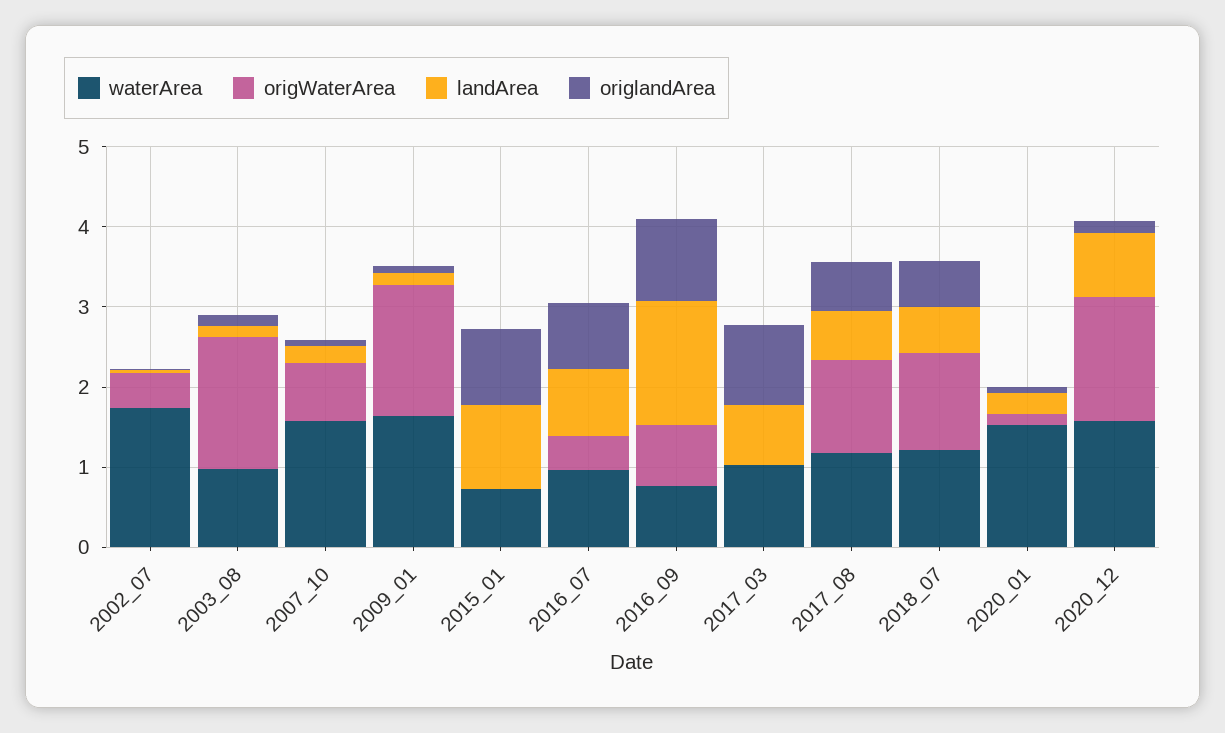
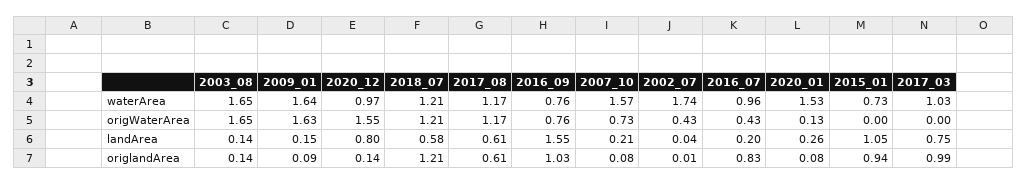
  {
    "waterArea": {
      "2002_07": 1.74,
-     "2003_08": 1,
+     "2003_08": 1.65,
      "2007_10": 1.57,
      "2009_01": 1.64,
      "2015_01": 0.73,
      "2016_07": 0.96,
      "2016_09": 0.76,
      "2017_03": 1.03,
      "2017_08": 1.17,
      "2018_07": 1.21,
      "2020_01": 1.53,
-     "2020_12": 1.6
+     "2020_12": 0.97
    },
    "origWaterArea": {
      "2002_07": 0.43,
      "2003_08": 1.65,
      "2007_10": 0.73,
      "2009_01": 1.63,
      "2015_01": 0,
      "2016_07": 0.43,
      "2016_09": 0.76,
      "2017_03": 0,
      "2017_08": 1.17,
      "2018_07": 1.21,
      "2020_01": 0.13,
      "2020_12": 1.55
    },
    "landArea": {
      "2002_07": 0.04,
      "2003_08": 0.14,
      "2007_10": 0.21,
      "2009_01": 0.15,
      "2015_01": 1.05,
-     "2016_07": 0.8,
+     "2016_07": 0.2,
      "2016_09": 1.55,
      "2017_03": 0.75,
      "2017_08": 0.61,
      "2018_07": 0.58,
      "2020_01": 0.26,
      "2020_12": 0.8
    },
    "origlandArea": {
      "2002_07": 0.01,
      "2003_08": 0.14,
      "2007_10": 0.08,
      "2009_01": 0.09,
      "2015_01": 0.94,
      "2016_07": 0.83,
      "2016_09": 1.03,
      "2017_03": 0.99,
      "2017_08": 0.61,
-     "2018_07": 0.6,
+     "2018_07": 1.21,
      "2020_01": 0.08,
      "2020_12": 0.14
    }
  }

